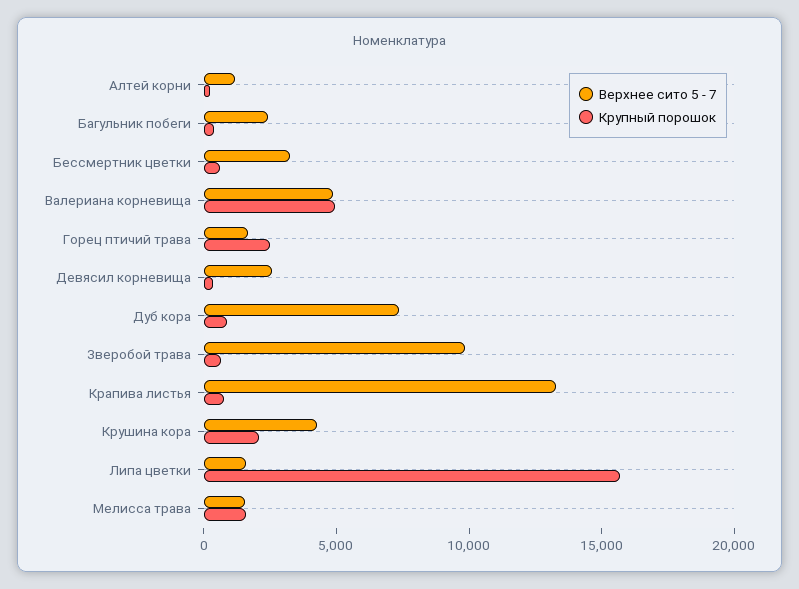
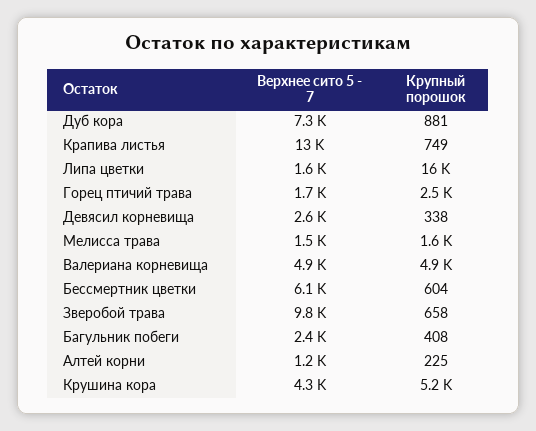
  {
    "Верхнее сито 5 - 7": {
      "Алтей корни": 1200,
      "Багульник побеги": 2400,
-     "Бессмертник цветки": 3000,
+     "Бессмертник цветки": 6100,
      "Валериана корневища": 4900,
      "Горец птичий трава": 1700,
      "Девясил корневища": 2600,
      "Дуб кора": 7300,
      "Зверобой трава": 9800,
      "Крапива листья": 13000,
      "Крушина кора": 4300,
      "Липа цветки": 1600,
      "Мелисса трава": 1500
    },
    "Крупный порошок": {
      "Алтей корни": 225,
      "Багульник побеги": 408,
      "Бессмертник цветки": 604,
      "Валериана корневища": 4900,
      "Горец птичий трава": 2500,
      "Девясил корневища": 338,
      "Дуб кора": 881,
      "Зверобой трава": 658,
      "Крапива листья": 749,
-     "Крушина кора": 2000,
+     "Крушина кора": 5200,
      "Липа цветки": 16000,
      "Мелисса трава": 1600
    }
  }

